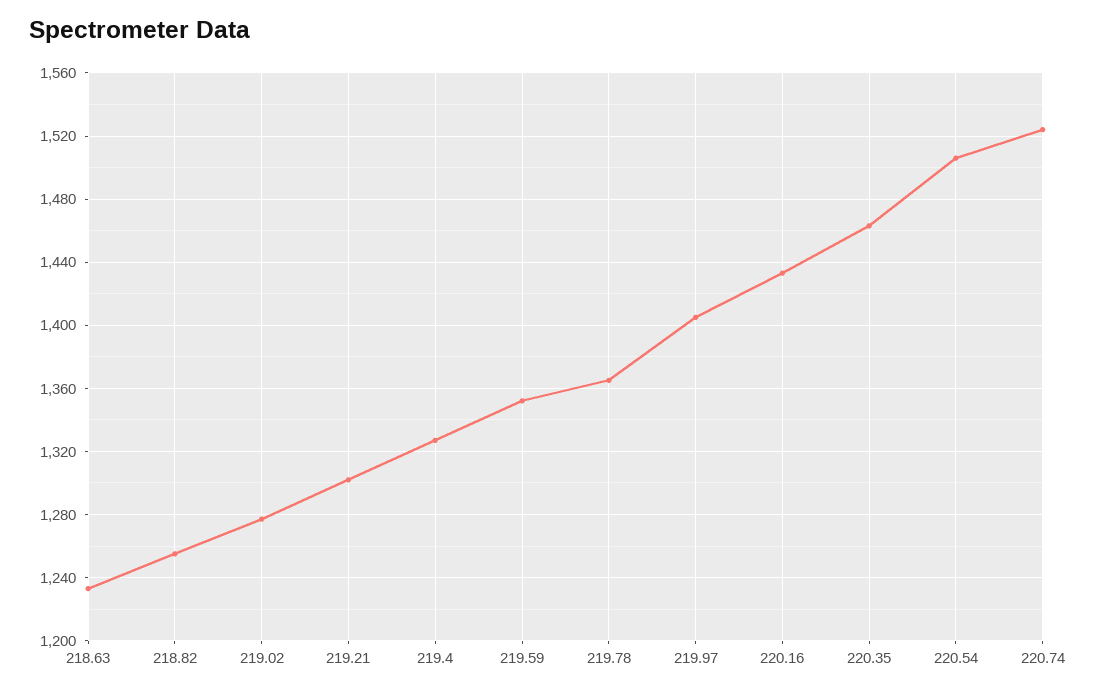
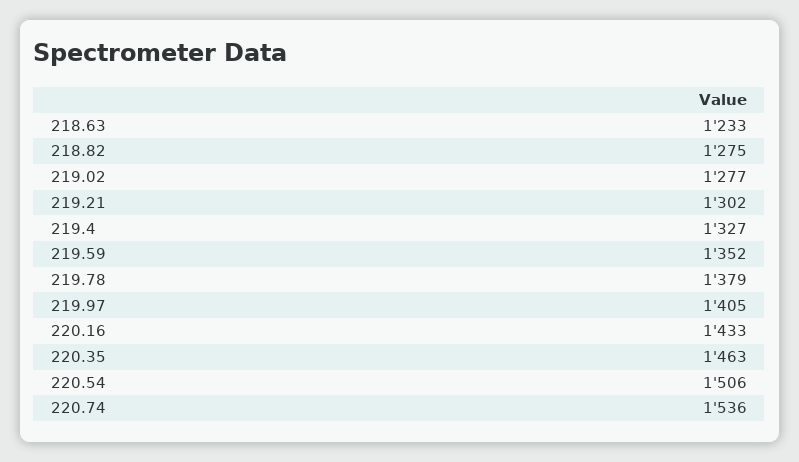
  {
    "218.63": 1233,
-   "218.82": 1255,
+   "218.82": 1275,
    "219.02": 1277,
    "219.21": 1302,
    "219.4": 1327,
    "219.59": 1352,
-   "219.78": 1365,
+   "219.78": 1379,
    "219.97": 1405,
    "220.16": 1433,
    "220.35": 1463,
    "220.54": 1506,
-   "220.74": 1525
+   "220.74": 1536
  }

